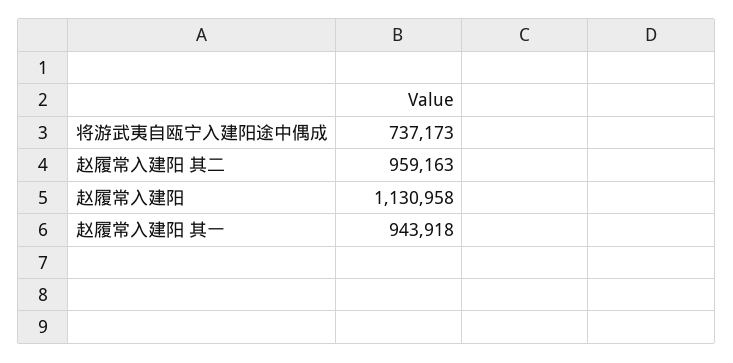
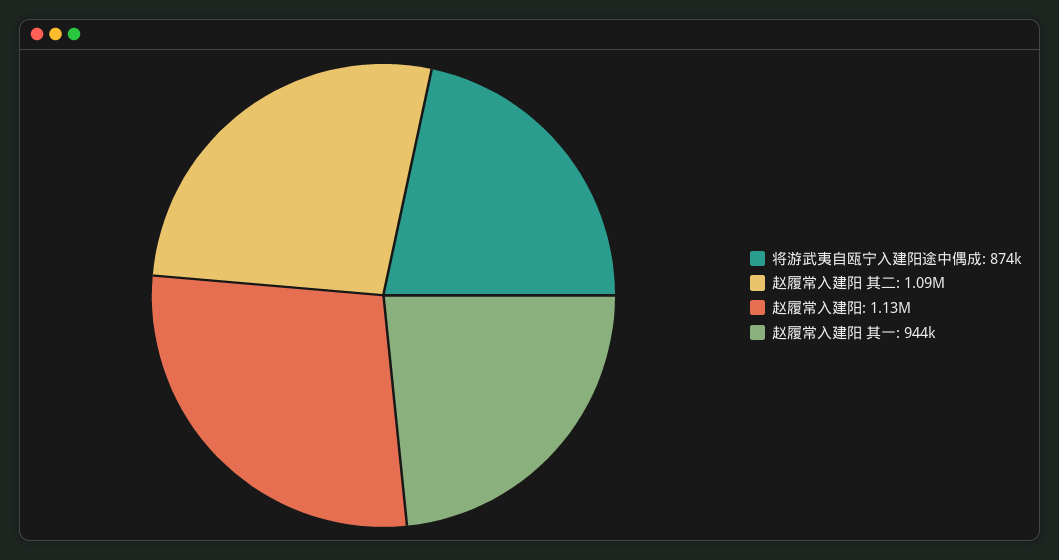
  {
-   "将游武夷自瓯宁入建阳途中偶成": 737173,
+   "将游武夷自瓯宁入建阳途中偶成": 874000,
-   "赵履常入建阳 其二": 959163,
+   "赵履常入建阳 其二": 1090000,
    "赵履常入建阳": 1130958,
    "赵履常入建阳 其一": 943918
  }

